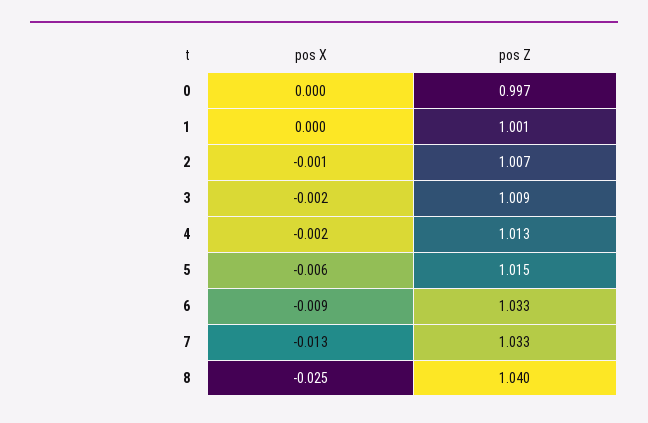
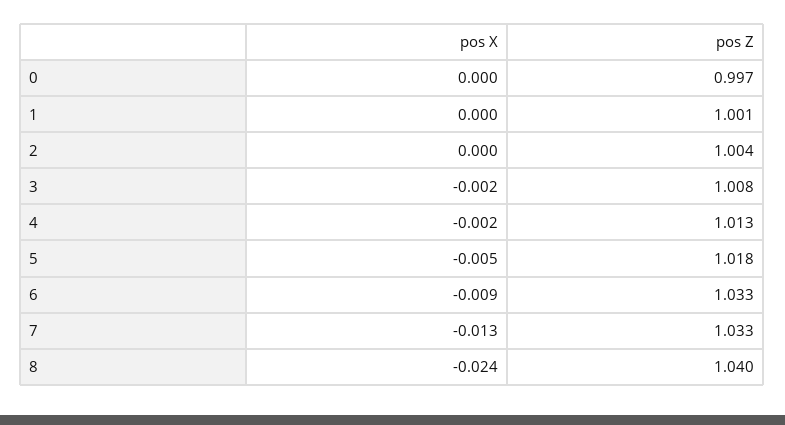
  {
    "pos X": {
      "0": 0,
      "1": 0,
-     "2": -0.001,
+     "2": 0,
      "3": -0.002,
      "4": -0.002,
-     "5": -0.006,
+     "5": -0.005,
      "6": -0.009,
      "7": -0.013,
-     "8": -0.025
+     "8": -0.024
    },
    "pos Z": {
      "0": 0.997,
      "1": 1.001,
-     "2": 1.007,
+     "2": 1.004,
-     "3": 1.009,
+     "3": 1.008,
      "4": 1.013,
-     "5": 1.015,
+     "5": 1.018,
      "6": 1.033,
      "7": 1.033,
      "8": 1.04
    }
  }

